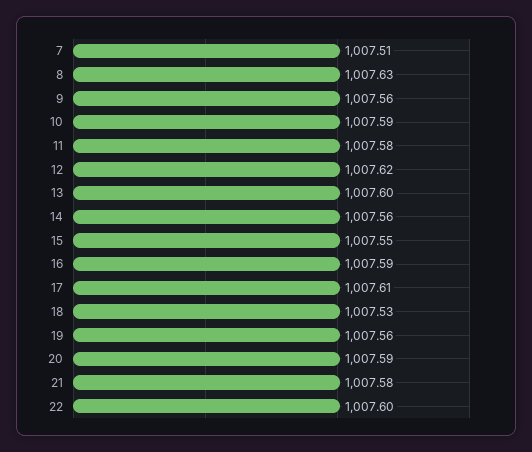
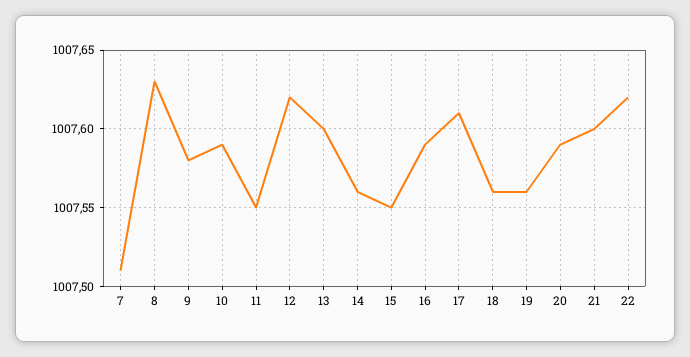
  {
    "7": 1007.51,
    "8": 1007.63,
-   "9": 1007.56,
+   "9": 1007.58,
    "10": 1007.59,
-   "11": 1007.58,
+   "11": 1007.55,
    "12": 1007.62,
    "13": 1007.6,
    "14": 1007.56,
    "15": 1007.55,
    "16": 1007.59,
    "17": 1007.61,
-   "18": 1007.53,
+   "18": 1007.56,
    "19": 1007.56,
    "20": 1007.59,
-   "21": 1007.58,
+   "21": 1007.6,
-   "22": 1007.6
+   "22": 1007.62
  }

